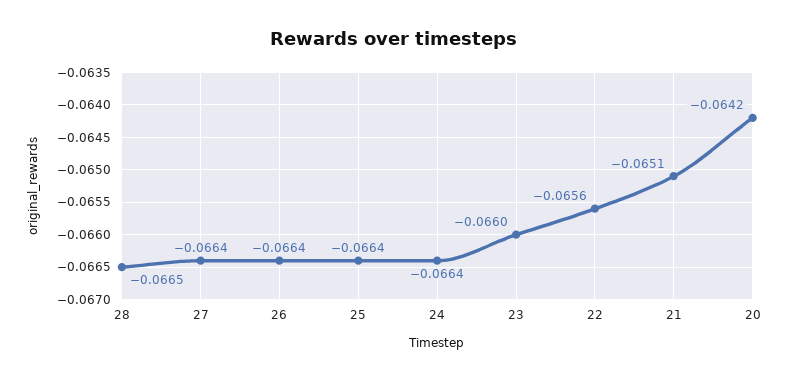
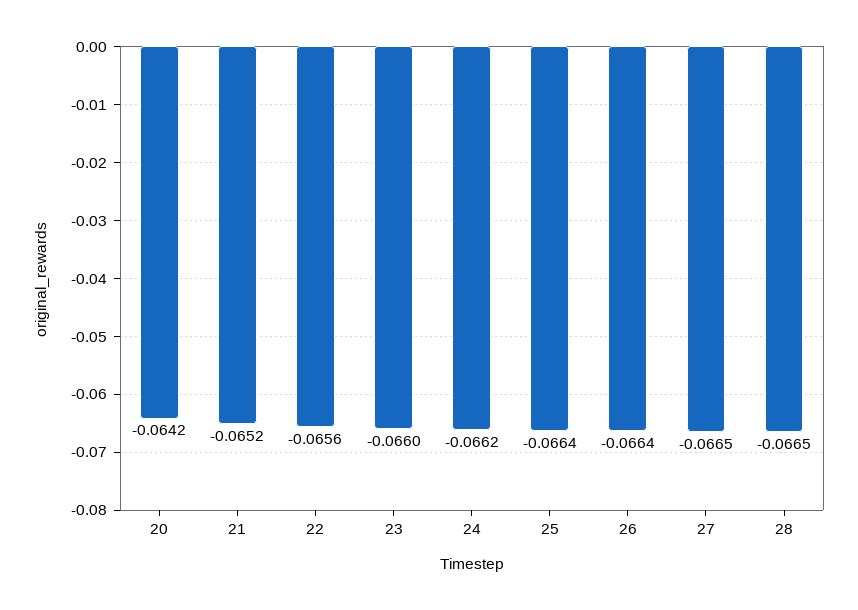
  {
    "28": -0.0665,
-   "27": -0.0664,
+   "27": -0.0665,
    "26": -0.0664,
    "25": -0.0664,
-   "24": -0.0664,
+   "24": -0.0662,
    "23": -0.066,
    "22": -0.0656,
-   "21": -0.0651,
+   "21": -0.0652,
    "20": -0.0642
  }

